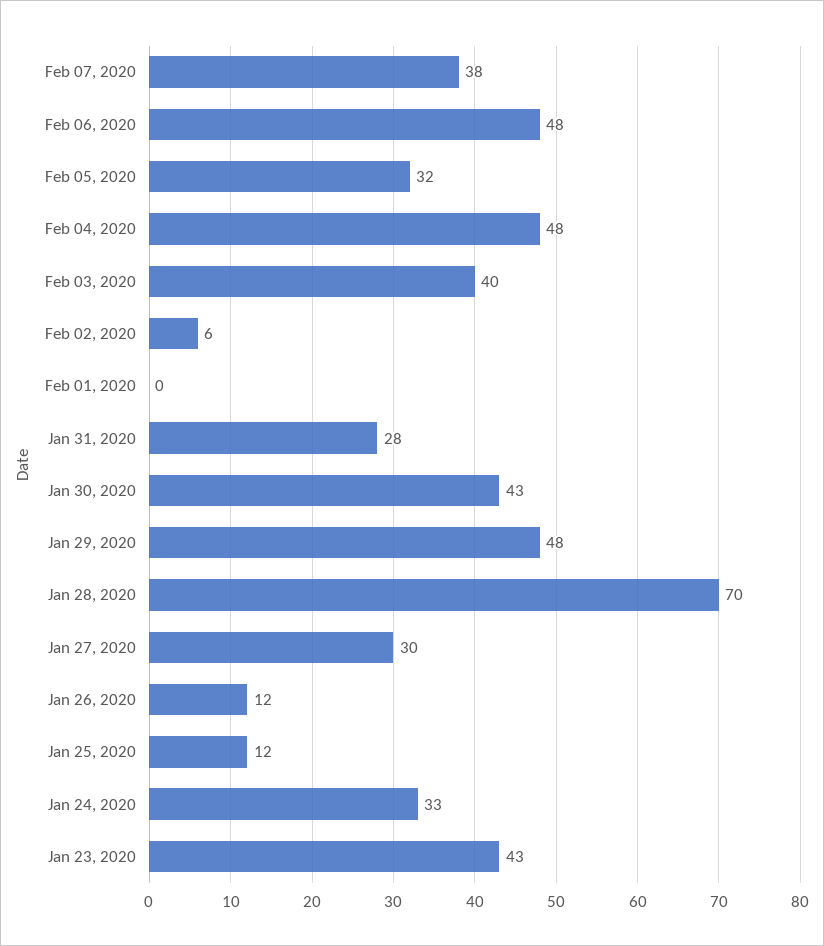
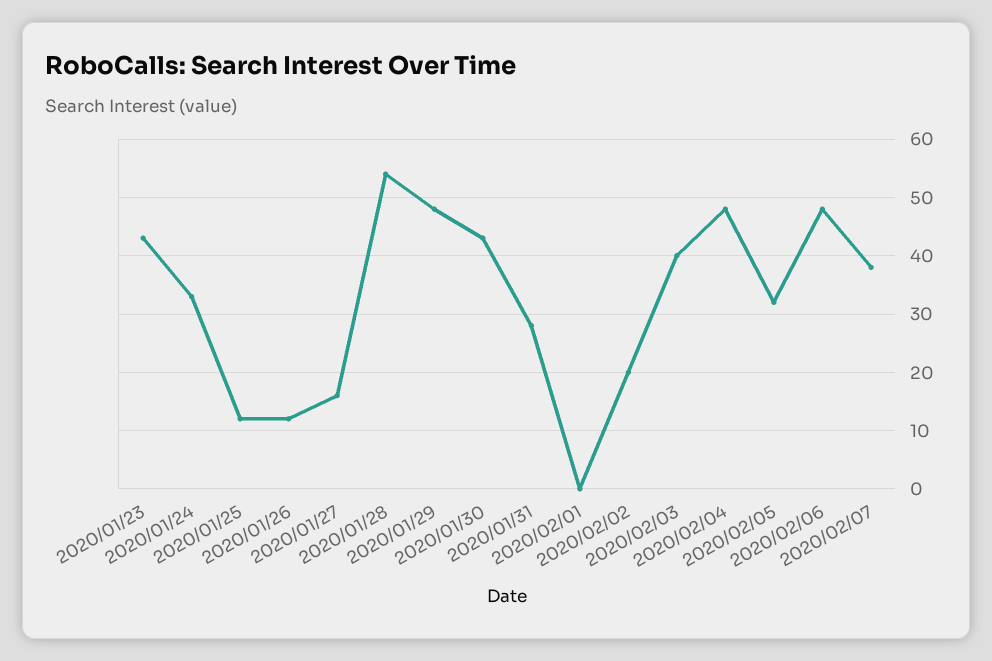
  {
    "Feb 07, 2020": 38,
    "Feb 06, 2020": 48,
    "Feb 05, 2020": 32,
    "Feb 04, 2020": 48,
    "Feb 03, 2020": 40,
-   "Feb 02, 2020": 6,
+   "Feb 02, 2020": 20,
    "Feb 01, 2020": 0,
    "Jan 31, 2020": 28,
    "Jan 30, 2020": 43,
    "Jan 29, 2020": 48,
-   "Jan 28, 2020": 70,
+   "Jan 28, 2020": 55,
-   "Jan 27, 2020": 30,
+   "Jan 27, 2020": 15,
    "Jan 26, 2020": 12,
    "Jan 25, 2020": 12,
    "Jan 24, 2020": 33,
    "Jan 23, 2020": 43
  }

